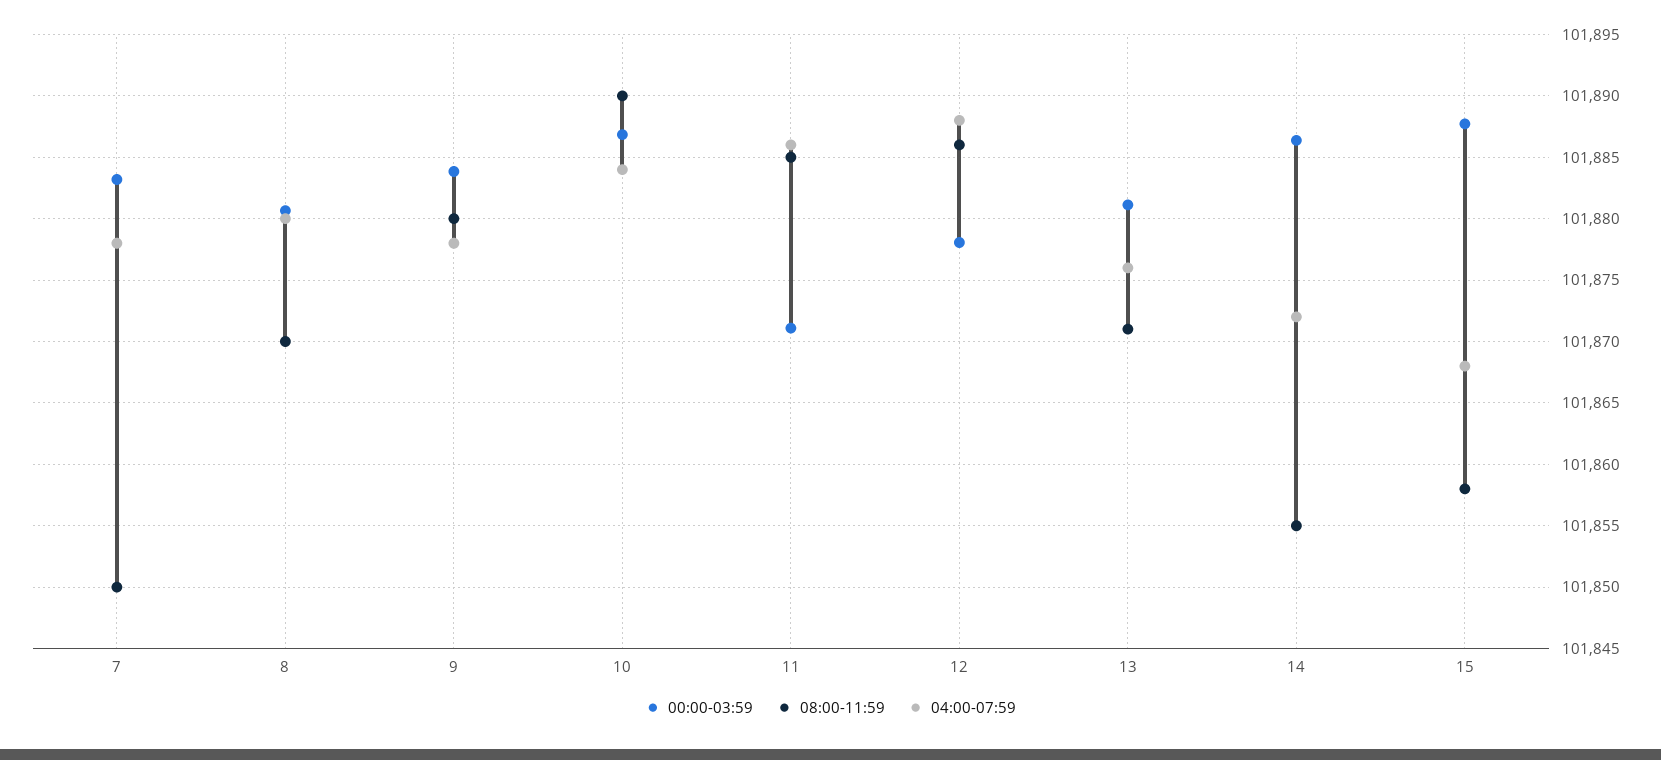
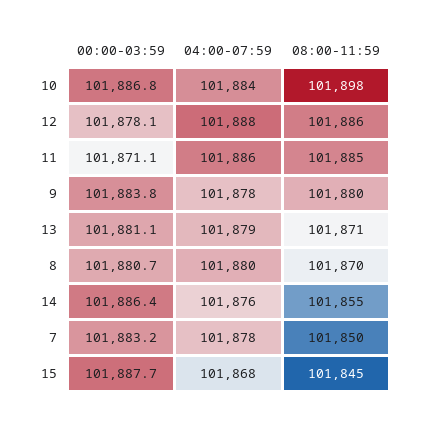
  {
    "00:00-03:59": {
      "7": 101883.2,
      "8": 101880.7,
      "9": 101883.8,
      "10": 101886.8,
      "11": 101871.1,
      "12": 101878.1,
      "13": 101881.1,
      "14": 101886.4,
      "15": 101887.7
    },
    "08:00-11:59": {
      "7": 101850,
      "8": 101870,
      "9": 101880,
-     "10": 101890,
+     "10": 101898,
      "11": 101885,
      "12": 101886,
      "13": 101871,
      "14": 101855,
-     "15": 101858
+     "15": 101845
    },
    "04:00-07:59": {
      "7": 101878,
      "8": 101880,
      "9": 101878,
      "10": 101884,
      "11": 101886,
      "12": 101888,
-     "13": 101876,
+     "13": 101879,
-     "14": 101872,
+     "14": 101876,
      "15": 101868
    }
  }

